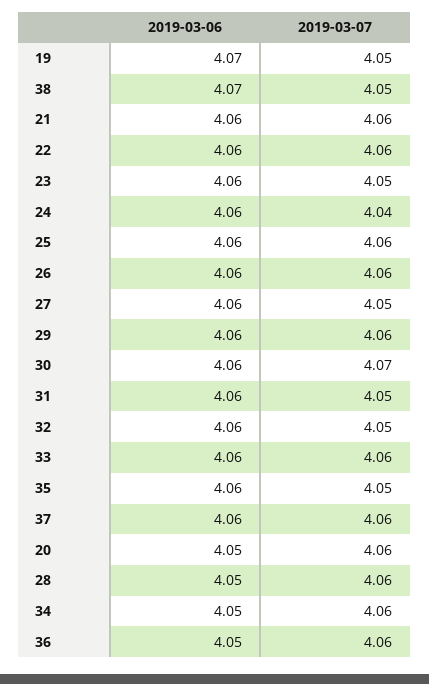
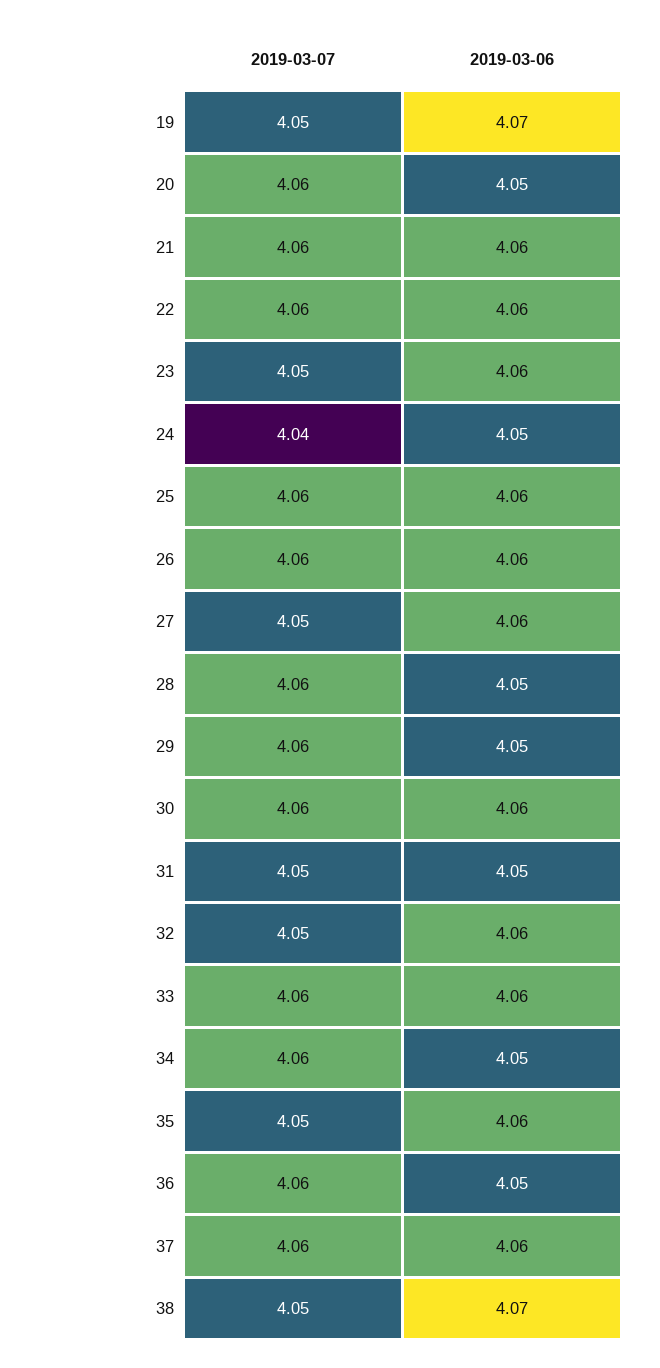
  {
    "2019-03-06": {
      "19": 4.07,
      "38": 4.07,
      "21": 4.06,
      "22": 4.06,
      "23": 4.06,
-     "24": 4.06,
+     "24": 4.05,
      "25": 4.06,
      "26": 4.06,
      "27": 4.06,
-     "29": 4.06,
+     "29": 4.05,
      "30": 4.06,
-     "31": 4.06,
+     "31": 4.05,
      "32": 4.06,
      "33": 4.06,
      "35": 4.06,
      "37": 4.06,
      "20": 4.05,
      "28": 4.05,
      "34": 4.05,
      "36": 4.05
    },
    "2019-03-07": {
      "19": 4.05,
      "38": 4.05,
      "21": 4.06,
      "22": 4.06,
      "23": 4.05,
      "24": 4.04,
      "25": 4.06,
      "26": 4.06,
      "27": 4.05,
      "29": 4.06,
-     "30": 4.07,
+     "30": 4.06,
      "31": 4.05,
      "32": 4.05,
      "33": 4.06,
      "35": 4.05,
      "37": 4.06,
      "20": 4.06,
      "28": 4.06,
      "34": 4.06,
      "36": 4.06
    }
  }

